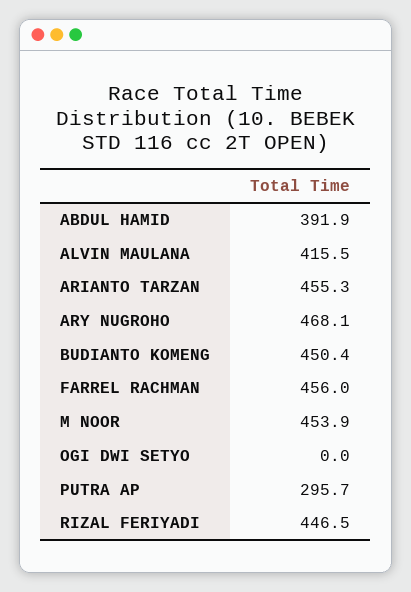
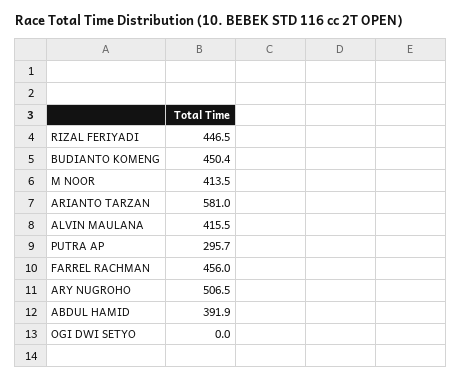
  {
    "ABDUL HAMID": 391.9,
    "ALVIN MAULANA": 415.5,
-   "ARIANTO TARZAN": 455.3,
+   "ARIANTO TARZAN": 581,
-   "ARY NUGROHO": 468.1,
+   "ARY NUGROHO": 506.5,
    "BUDIANTO KOMENG": 450.4,
    "FARREL RACHMAN": 456,
-   "M NOOR": 453.9,
+   "M NOOR": 413.5,
    "OGI DWI SETYO": 0,
    "PUTRA AP": 295.7,
    "RIZAL FERIYADI": 446.5
  }

